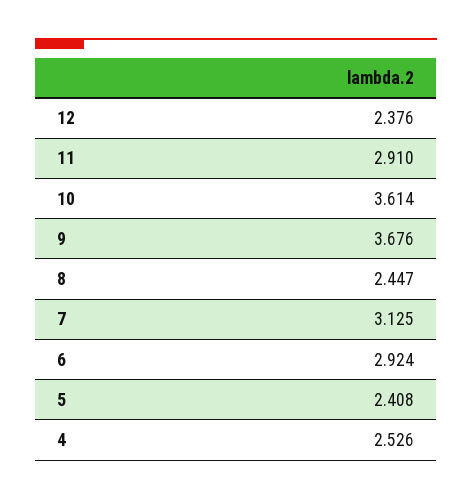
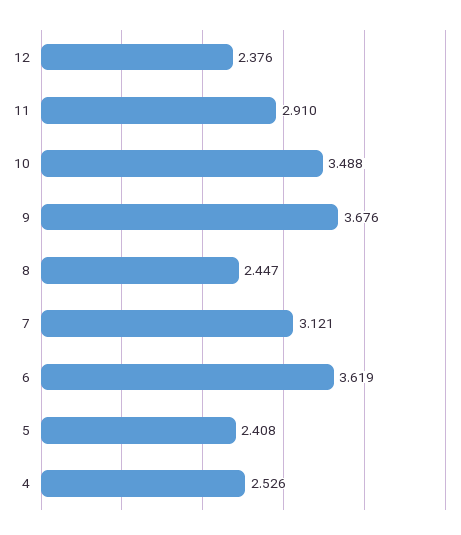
  {
    "12": 2.376,
    "11": 2.91,
-   "10": 3.614,
+   "10": 3.488,
    "9": 3.676,
    "8": 2.447,
-   "7": 3.125,
+   "7": 3.121,
-   "6": 2.924,
+   "6": 3.619,
    "5": 2.408,
    "4": 2.526
  }

